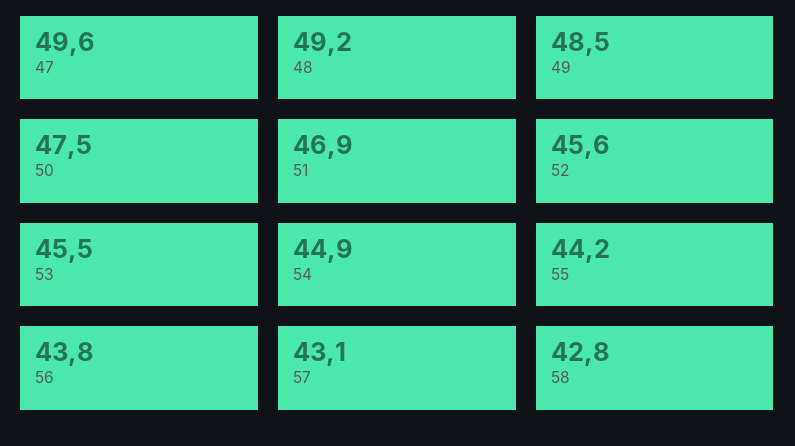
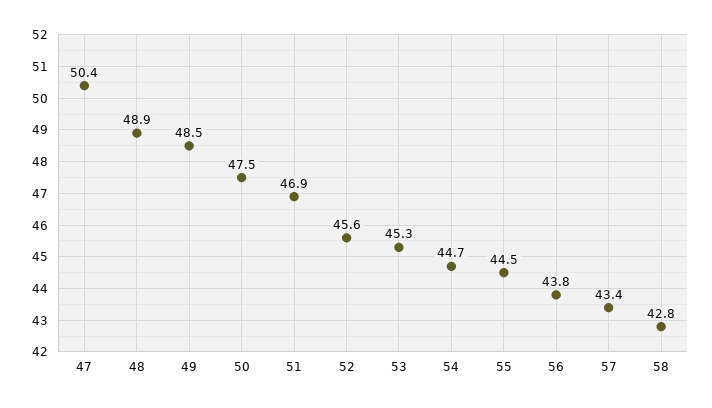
  {
-   "47": 49.6,
+   "47": 50.4,
-   "48": 49.2,
+   "48": 48.9,
    "49": 48.5,
    "50": 47.5,
    "51": 46.9,
    "52": 45.6,
-   "53": 45.5,
+   "53": 45.3,
-   "54": 44.9,
+   "54": 44.7,
-   "55": 44.2,
+   "55": 44.5,
    "56": 43.8,
-   "57": 43.1,
+   "57": 43.4,
    "58": 42.8
  }

